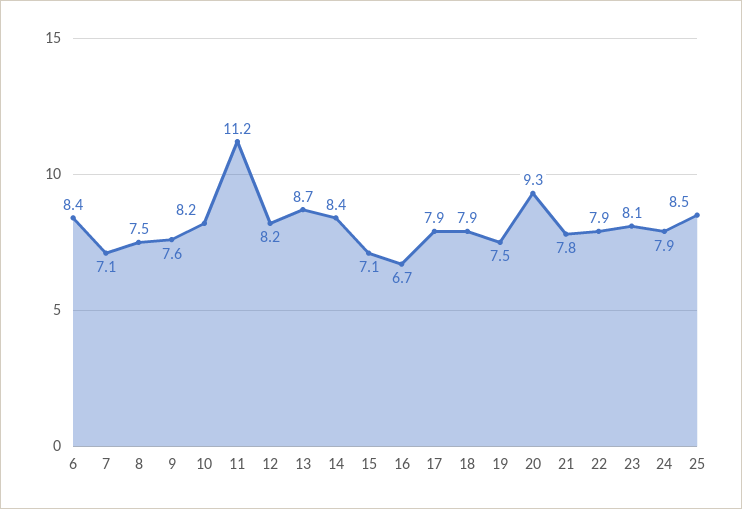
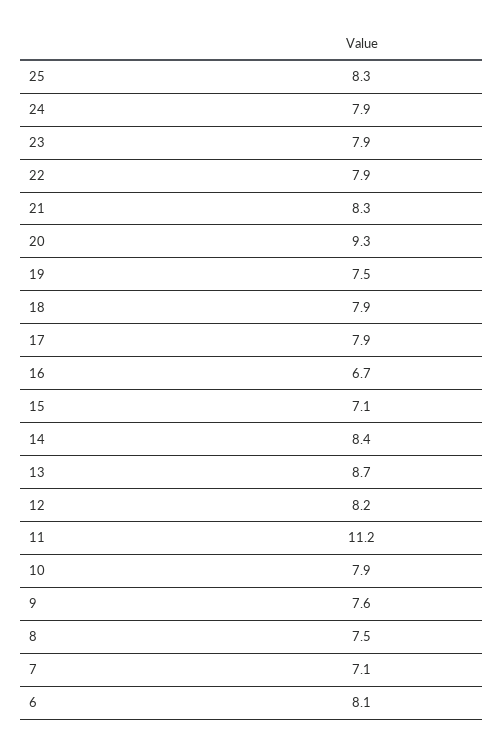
  {
-   "6": 8.4,
+   "6": 8.1,
    "7": 7.1,
    "8": 7.5,
    "9": 7.6,
-   "10": 8.2,
+   "10": 7.9,
    "11": 11.2,
    "12": 8.2,
    "13": 8.7,
    "14": 8.4,
    "15": 7.1,
    "16": 6.7,
    "17": 7.9,
    "18": 7.9,
    "19": 7.5,
    "20": 9.3,
-   "21": 7.8,
+   "21": 8.3,
    "22": 7.9,
-   "23": 8.1,
+   "23": 7.9,
    "24": 7.9,
-   "25": 8.5
+   "25": 8.3
  }

